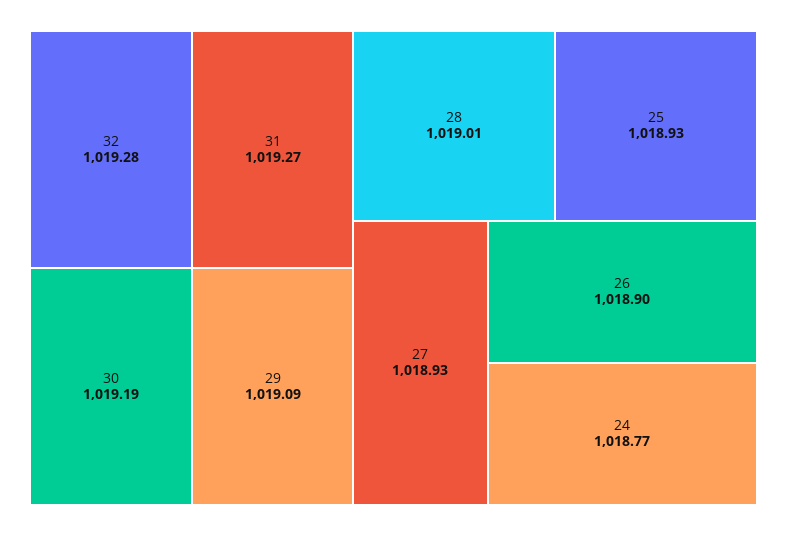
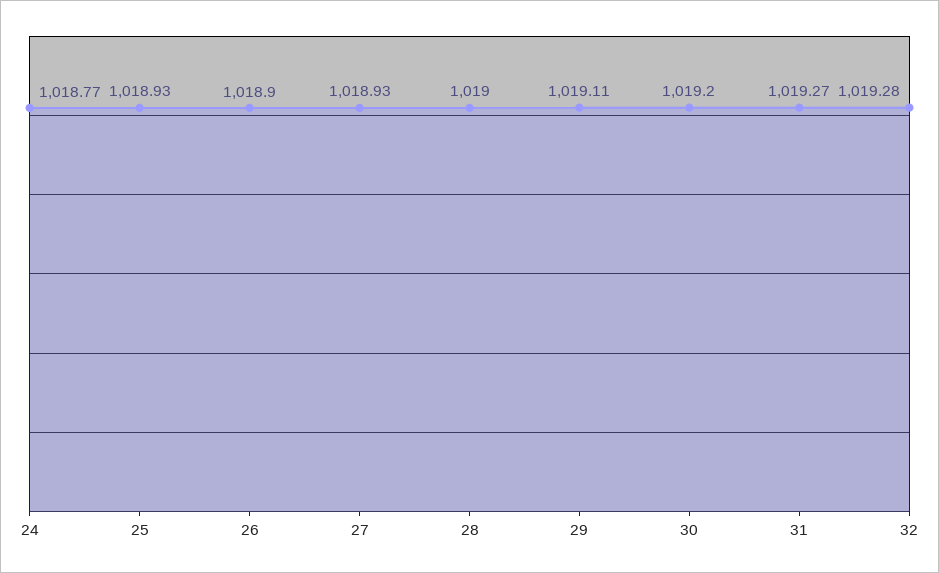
  {
    "32": 1019.28,
    "31": 1019.27,
-   "30": 1019.19,
+   "30": 1019.2,
-   "29": 1019.09,
+   "29": 1019.11,
-   "28": 1019.01,
+   "28": 1019,
    "25": 1018.93,
    "27": 1018.93,
    "26": 1018.9,
    "24": 1018.77
  }

